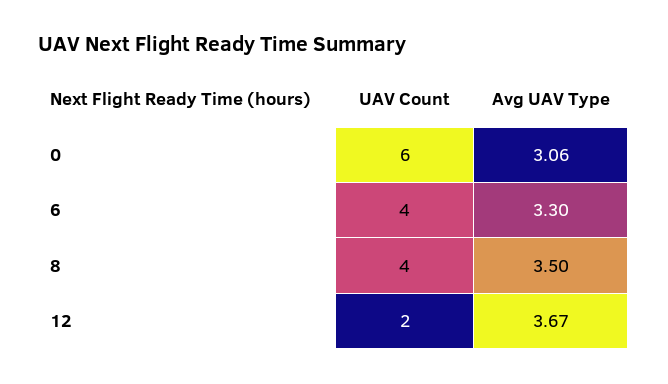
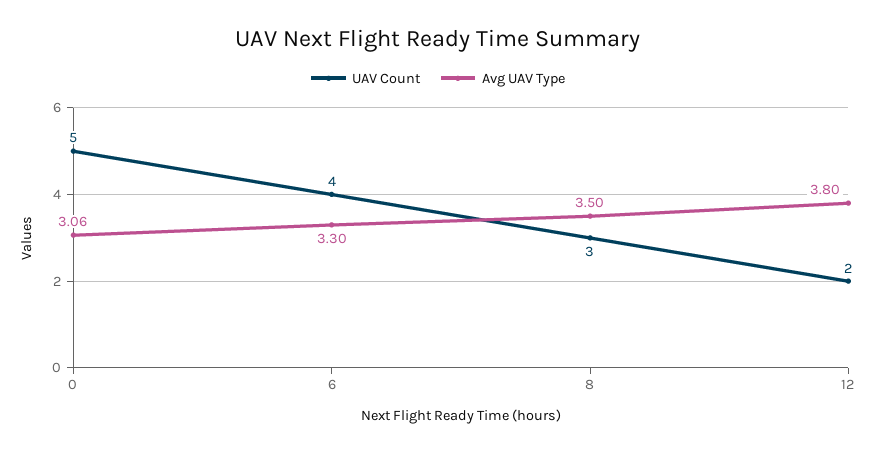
  {
    "UAV Count": {
-     "0": 6,
+     "0": 5,
      "6": 4,
-     "8": 4,
+     "8": 3,
      "12": 2
    },
    "Avg UAV Type": {
      "0": 3.06,
      "6": 3.3,
      "8": 3.5,
-     "12": 3.67
+     "12": 3.8
    }
  }

